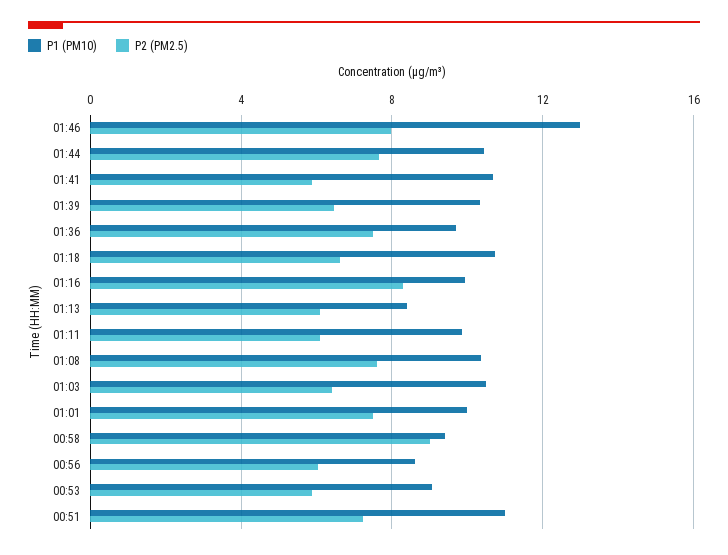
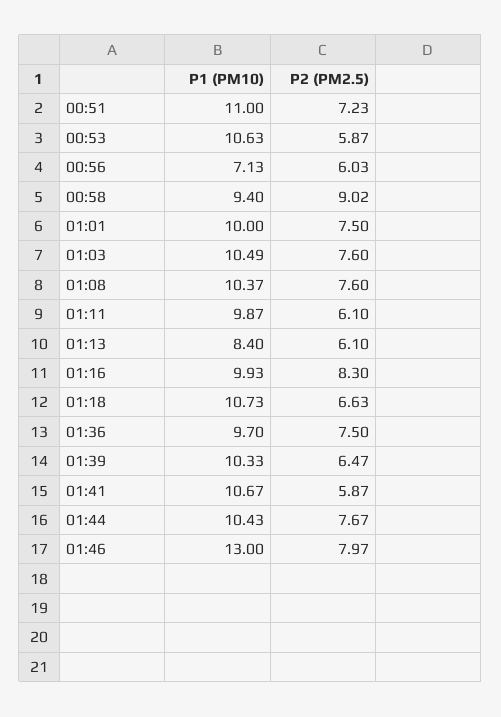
  {
    "P1 (PM10)": {
      "01:46": 13,
      "01:44": 10.43,
      "01:41": 10.67,
      "01:39": 10.33,
      "01:36": 9.7,
      "01:18": 10.73,
      "01:16": 9.93,
      "01:13": 8.4,
      "01:11": 9.87,
      "01:08": 10.37,
      "01:03": 10.49,
      "01:01": 10,
      "00:58": 9.4,
-     "00:56": 8.5,
+     "00:56": 7.13,
-     "00:53": 9,
+     "00:53": 10.63,
      "00:51": 11
    },
    "P2 (PM2.5)": {
      "01:46": 7.97,
      "01:44": 7.67,
      "01:41": 5.87,
      "01:39": 6.47,
      "01:36": 7.5,
      "01:18": 6.63,
      "01:16": 8.3,
      "01:13": 6.1,
      "01:11": 6.1,
      "01:08": 7.6,
-     "01:03": 6.5,
+     "01:03": 7.6,
      "01:01": 7.5,
      "00:58": 9.02,
      "00:56": 6.03,
      "00:53": 5.87,
      "00:51": 7.23
    }
  }

